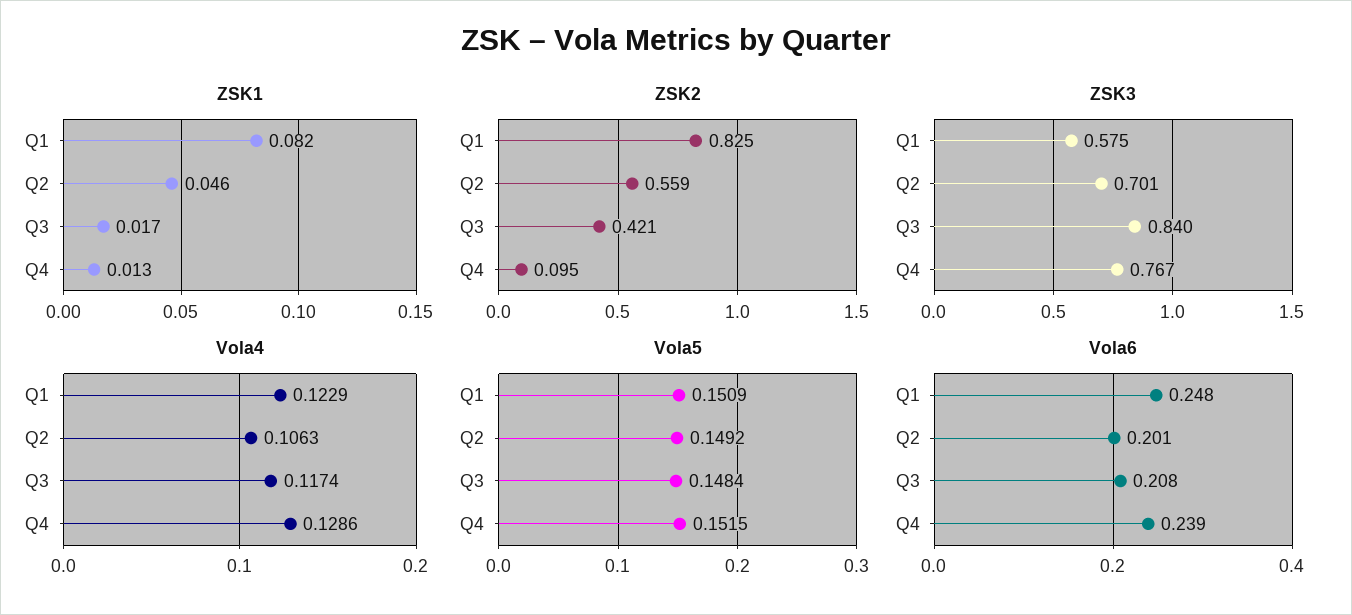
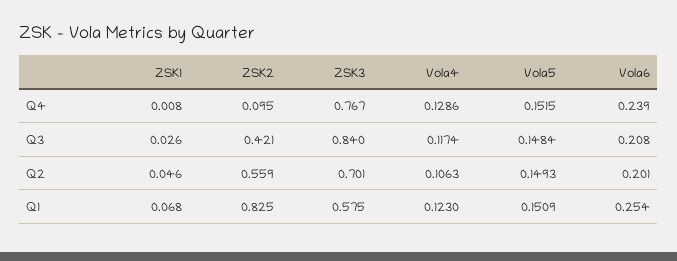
  {
    "ZSK1": {
-     "Q1": 0.082,
+     "Q1": 0.068,
      "Q2": 0.046,
-     "Q3": 0.017,
+     "Q3": 0.026,
-     "Q4": 0.013
+     "Q4": 0.008
    },
    "ZSK2": {
      "Q1": 0.825,
      "Q2": 0.559,
      "Q3": 0.421,
      "Q4": 0.095
    },
    "ZSK3": {
      "Q1": 0.575,
      "Q2": 0.701,
      "Q3": 0.84,
      "Q4": 0.767
    },
    "Vola4": {
-     "Q1": 0.1229,
+     "Q1": 0.123,
      "Q2": 0.1063,
      "Q3": 0.1174,
      "Q4": 0.1286
    },
    "Vola5": {
      "Q1": 0.1509,
-     "Q2": 0.1492,
+     "Q2": 0.1493,
      "Q3": 0.1484,
      "Q4": 0.1515
    },
    "Vola6": {
-     "Q1": 0.248,
+     "Q1": 0.254,
      "Q2": 0.201,
      "Q3": 0.208,
      "Q4": 0.239
    }
  }

